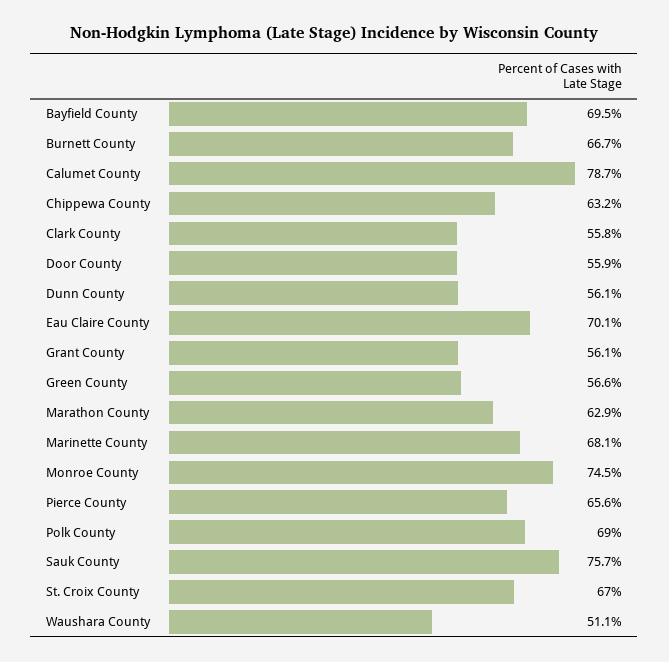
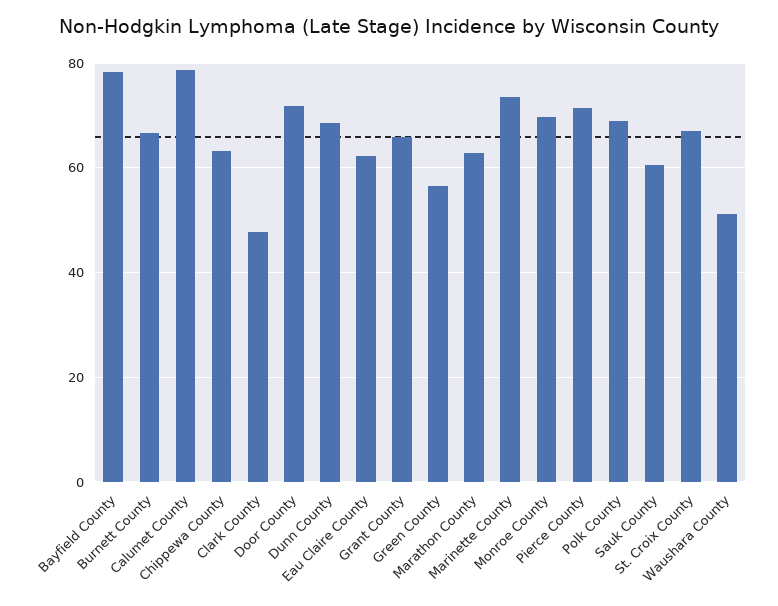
  {
-   "Bayfield County": 69.5,
+   "Bayfield County": 78,
    "Burnett County": 66.7,
    "Calumet County": 78.7,
    "Chippewa County": 63.2,
-   "Clark County": 55.8,
+   "Clark County": 48,
-   "Door County": 55.9,
+   "Door County": 72,
-   "Dunn County": 56.1,
+   "Dunn County": 68,
-   "Eau Claire County": 70.1,
+   "Eau Claire County": 62,
-   "Grant County": 56.1,
+   "Grant County": 66,
    "Green County": 56.6,
    "Marathon County": 62.9,
-   "Marinette County": 68.1,
+   "Marinette County": 74,
-   "Monroe County": 74.5,
+   "Monroe County": 70,
-   "Pierce County": 65.6,
+   "Pierce County": 72,
    "Polk County": 69,
-   "Sauk County": 75.7,
+   "Sauk County": 60,
    "St. Croix County": 67,
    "Waushara County": 51.1
  }

